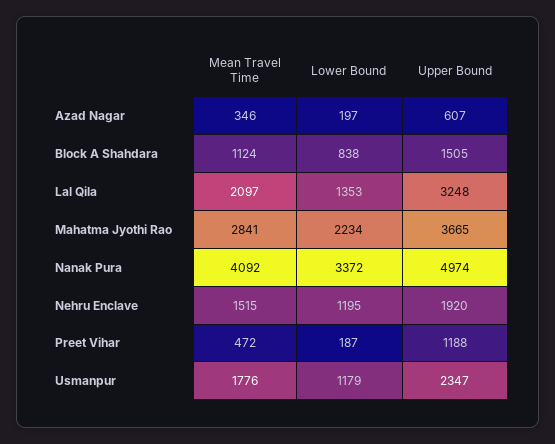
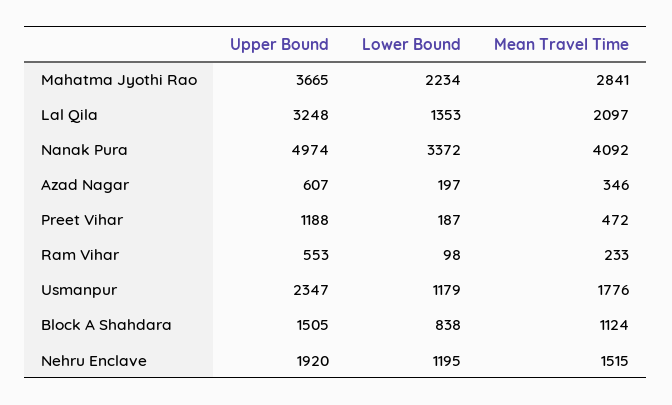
  {
    "Mean Travel Time": {
      "Azad Nagar": 346,
      "Block A Shahdara": 1124,
      "Lal Qila": 2097,
      "Mahatma Jyothi Rao": 2841,
      "Nanak Pura": 4092,
      "Nehru Enclave": 1515,
      "Preet Vihar": 472,
-     "Usmanpur": 1776
+     "Usmanpur": 1776,
+     "Ram Vihar": 233
    },
    "Lower Bound": {
      "Azad Nagar": 197,
      "Block A Shahdara": 838,
      "Lal Qila": 1353,
      "Mahatma Jyothi Rao": 2234,
      "Nanak Pura": 3372,
      "Nehru Enclave": 1195,
      "Preet Vihar": 187,
-     "Usmanpur": 1179
+     "Usmanpur": 1179,
+     "Ram Vihar": 98
    },
    "Upper Bound": {
      "Azad Nagar": 607,
      "Block A Shahdara": 1505,
      "Lal Qila": 3248,
      "Mahatma Jyothi Rao": 3665,
      "Nanak Pura": 4974,
      "Nehru Enclave": 1920,
      "Preet Vihar": 1188,
-     "Usmanpur": 2347
+     "Usmanpur": 2347,
+     "Ram Vihar": 553
    }
  }

